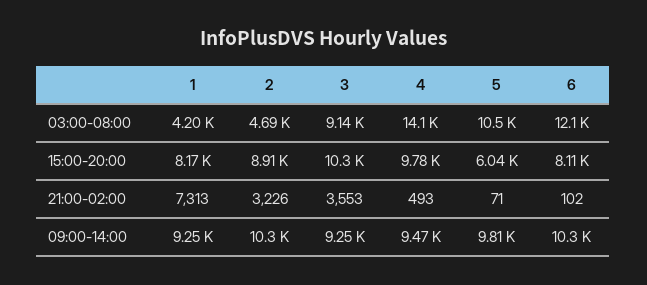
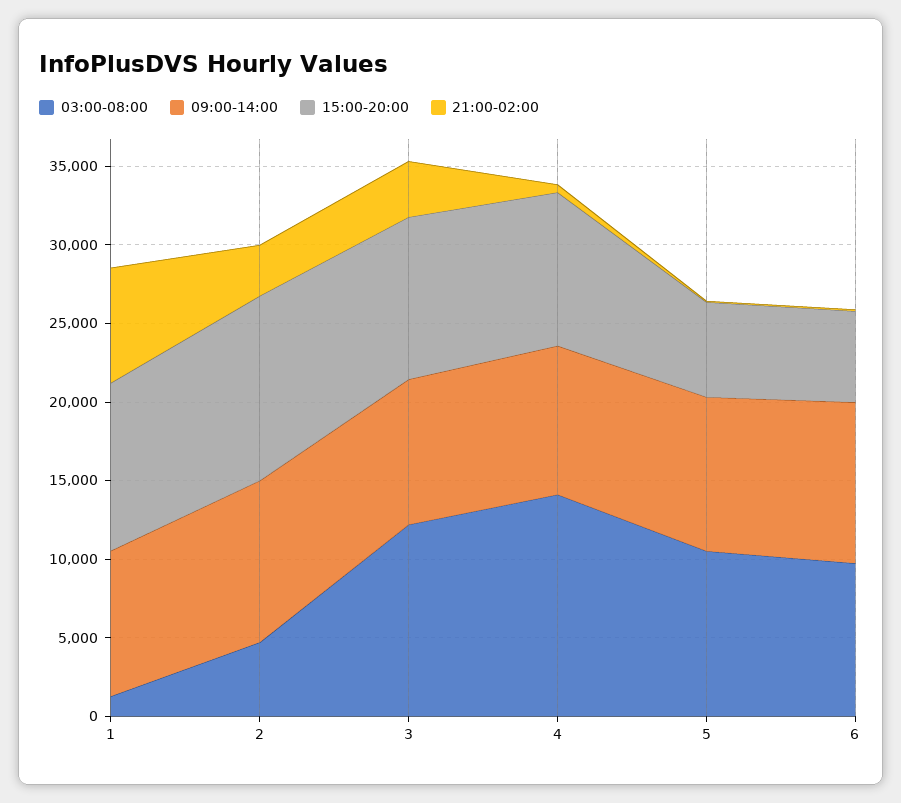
  {
    "03:00-08:00": {
-     "1": 4200,
+     "1": 1000,
      "2": 4690,
-     "3": 9140,
+     "3": 12000,
      "4": 14100,
      "5": 10500,
-     "6": 12100
+     "6": 10000
    },
    "15:00-20:00": {
-     "1": 8170,
+     "1": 11000,
-     "2": 8910,
+     "2": 12000,
      "3": 10300,
      "4": 9780,
      "5": 6040,
-     "6": 8110
+     "6": 6000
    },
    "21:00-02:00": {
      "1": 7313,
      "2": 3226,
      "3": 3553,
      "4": 493,
      "5": 71,
      "6": 102
    },
    "09:00-14:00": {
      "1": 9250,
      "2": 10300,
      "3": 9250,
      "4": 9470,
      "5": 9810,
      "6": 10300
    }
  }

